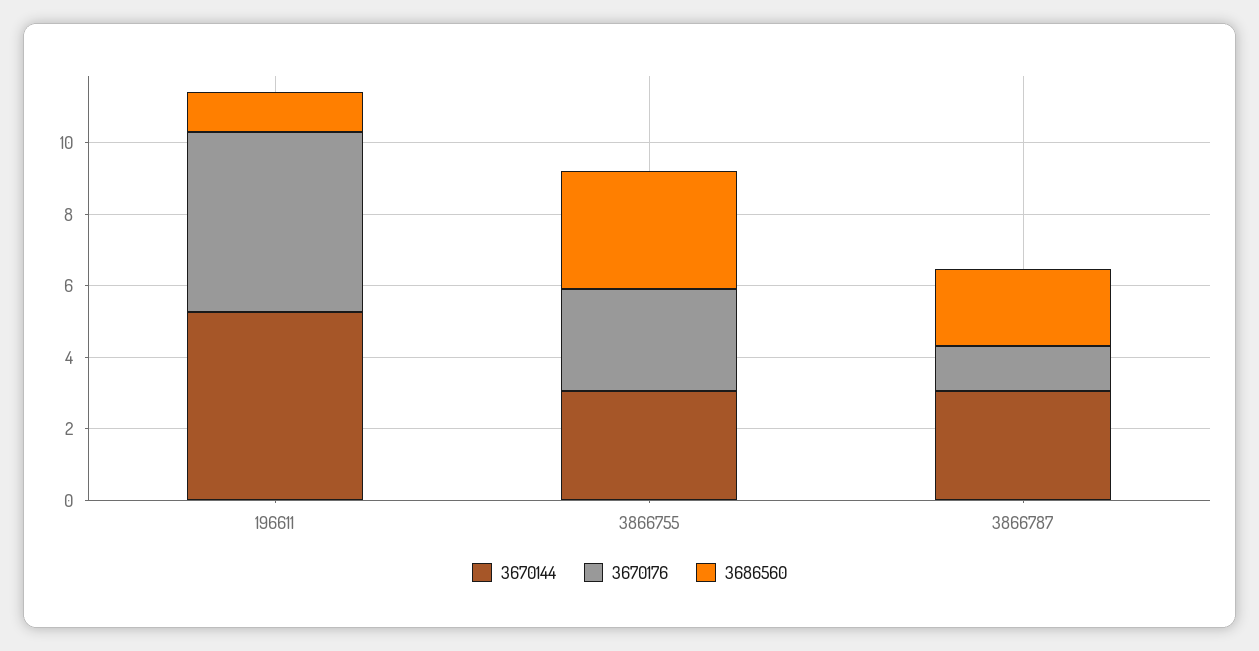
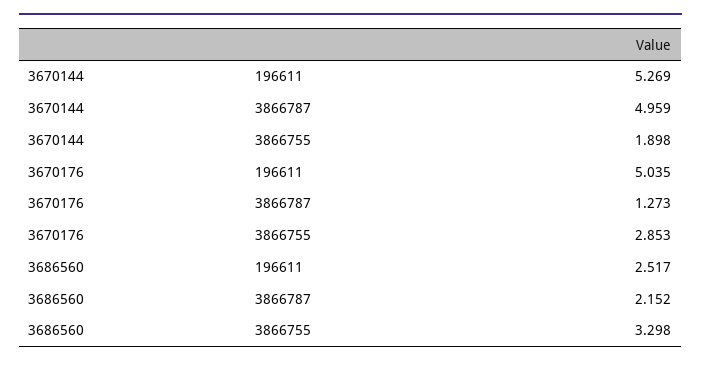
  {
    "3670144": {
      "196611": 5.269,
-     "3866755": 3,
+     "3866755": 1.898,
-     "3866787": 3
+     "3866787": 4.959
    },
    "3670176": {
      "196611": 5.035,
      "3866755": 2.853,
      "3866787": 1.273
    },
    "3686560": {
-     "196611": 1,
+     "196611": 2.517,
      "3866755": 3.298,
      "3866787": 2.152
    }
  }

